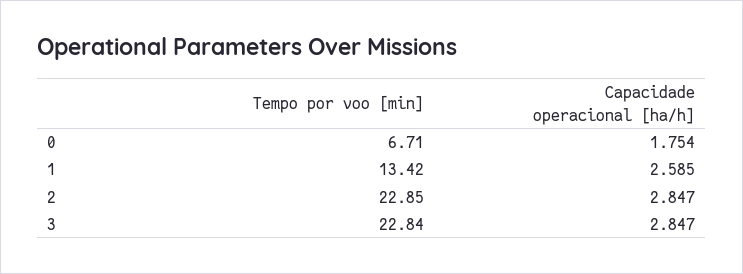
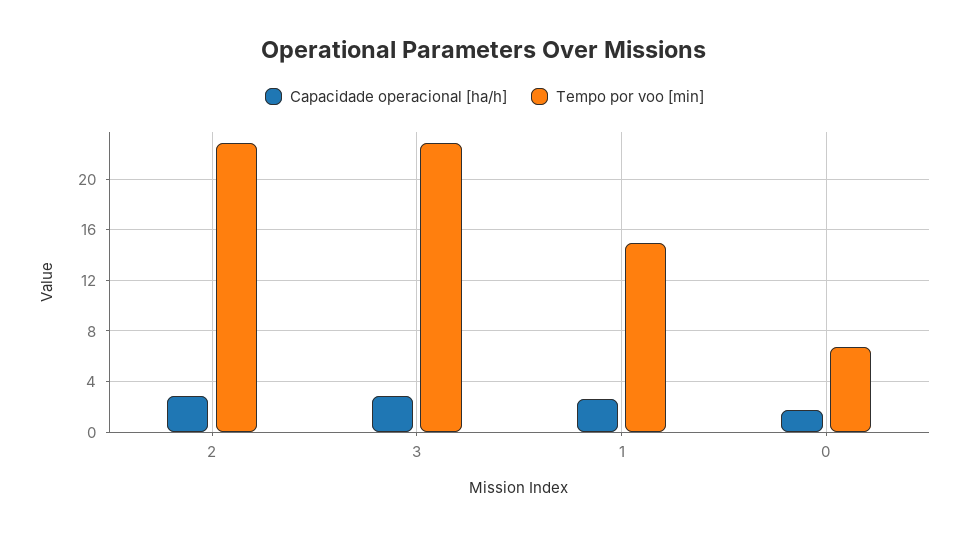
  {
    "Tempo por voo [min]": {
      "0": 6.71,
-     "1": 13.42,
+     "1": 15,
      "2": 22.85,
      "3": 22.84
    },
    "Capacidade operacional [ha/h]": {
      "0": 1.754,
      "1": 2.585,
      "2": 2.847,
      "3": 2.847
    }
  }

